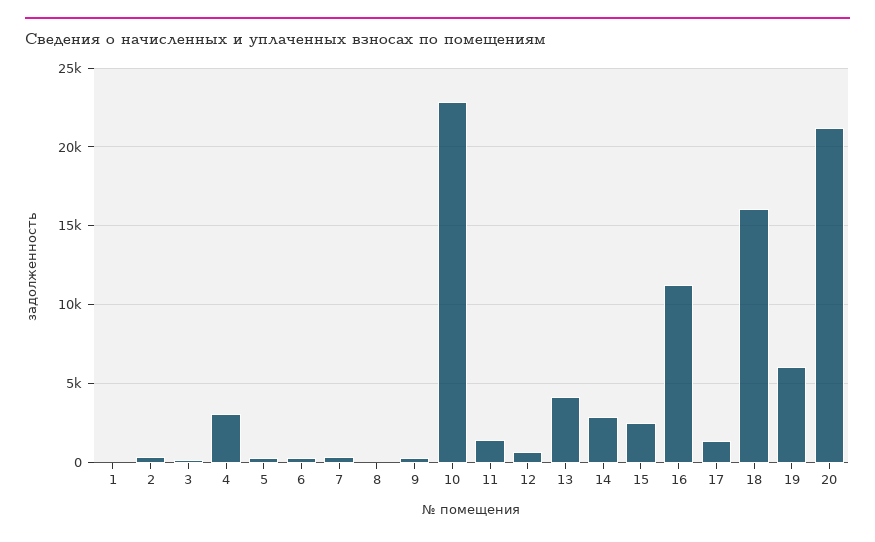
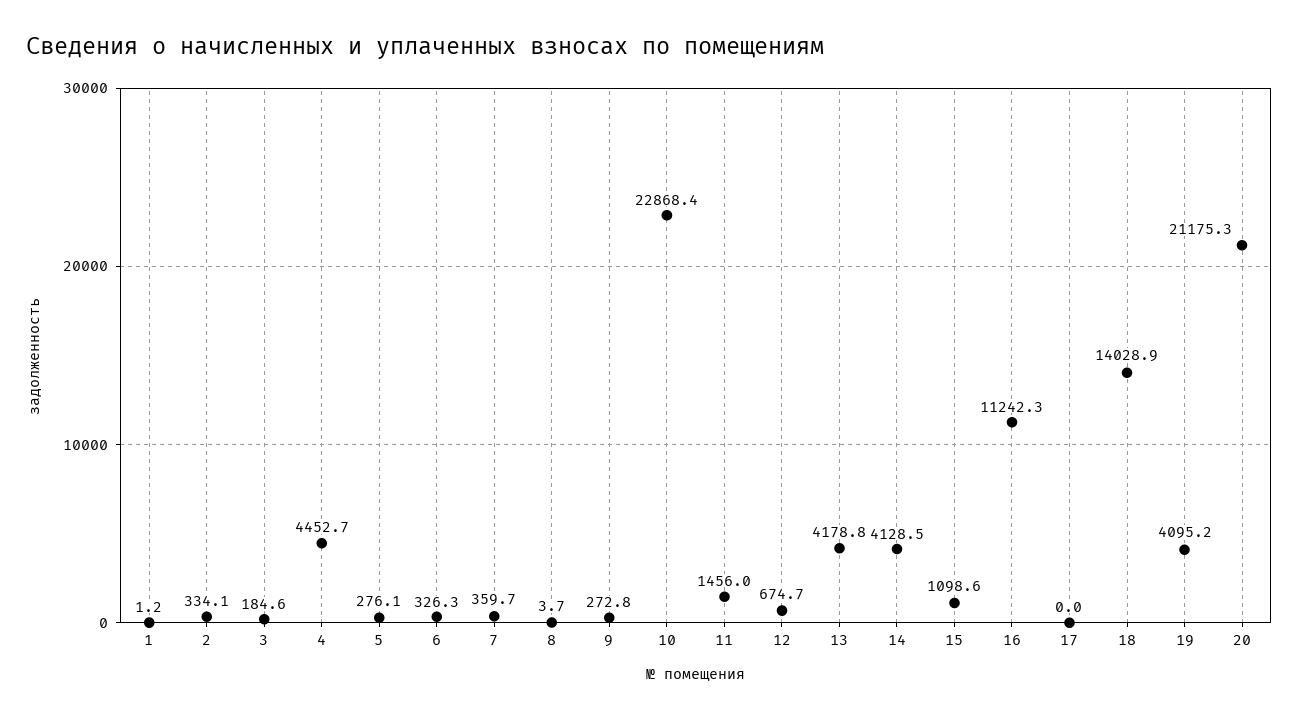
  {
    "1": 1.2,
    "2": 334.1,
    "3": 184.6,
-   "4": 3000,
+   "4": 4452.7,
    "5": 276.1,
    "6": 326.3,
    "7": 359.7,
    "8": 3.7,
    "9": 272.8,
    "10": 22868.4,
    "11": 1456,
    "12": 674.7,
    "13": 4178.8,
-   "14": 3000,
+   "14": 4128.5,
-   "15": 2500,
+   "15": 1098.6,
    "16": 11242.3,
-   "17": 1500,
+   "17": 0,
-   "18": 16000,
+   "18": 14028.9,
-   "19": 6000,
+   "19": 4095.2,
    "20": 21175.3
  }

